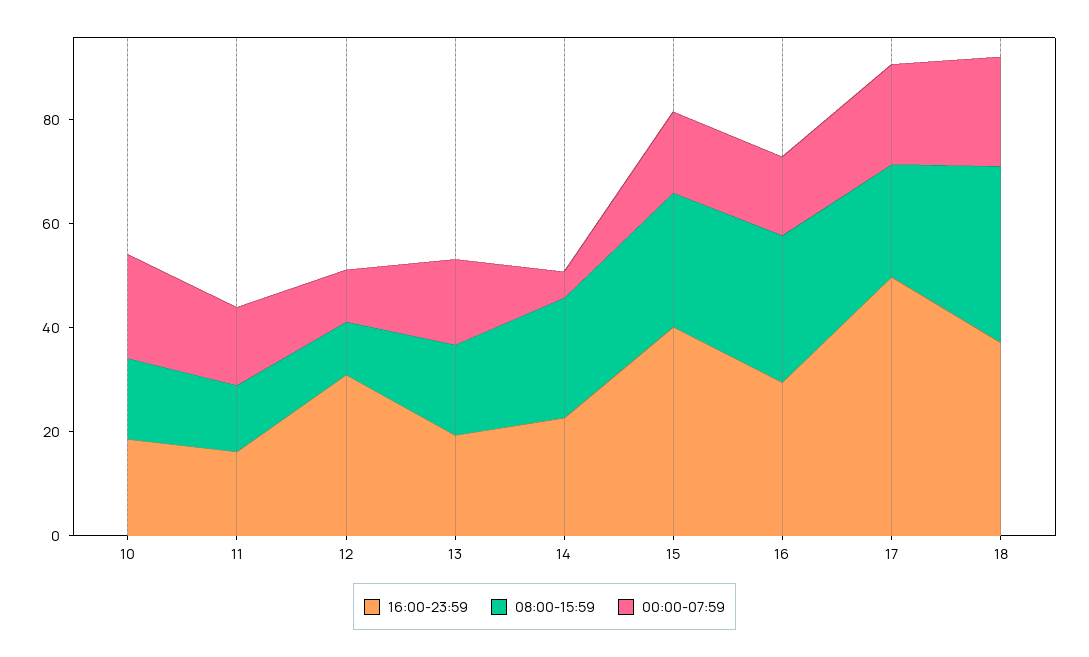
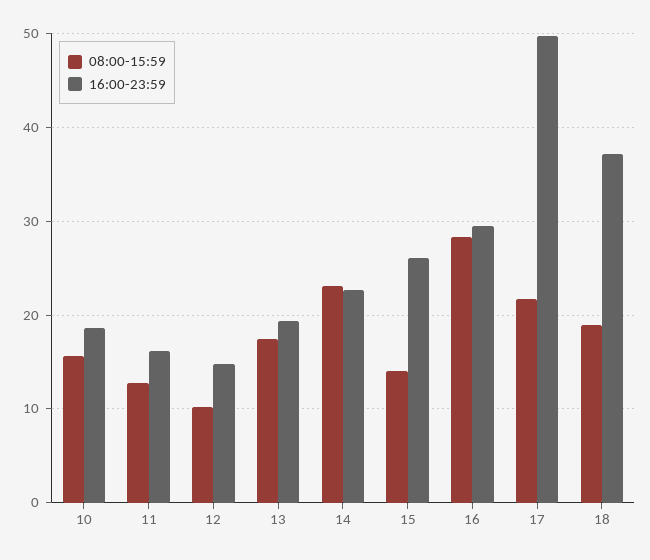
  {
    "16:00-23:59": {
      "10": 19,
      "11": 16,
-     "12": 30,
+     "12": 15,
      "13": 19,
      "14": 23,
-     "15": 40,
+     "15": 26,
      "16": 30,
      "17": 50,
      "18": 37
    },
    "08:00-15:59": {
      "10": 16,
      "11": 13,
      "12": 10,
      "13": 17,
      "14": 23,
-     "15": 25,
+     "15": 14,
      "16": 28,
      "17": 22,
-     "18": 35
+     "18": 19
-   },
+   }
-   "00:00-07:59": {
-     "10": 20,
-     "11": 15,
-     "12": 10,
-     "13": 15,
-     "14": 5,
-     "15": 15,
-     "16": 15,
-     "17": 20,
-     "18": 20
-   }
  }

